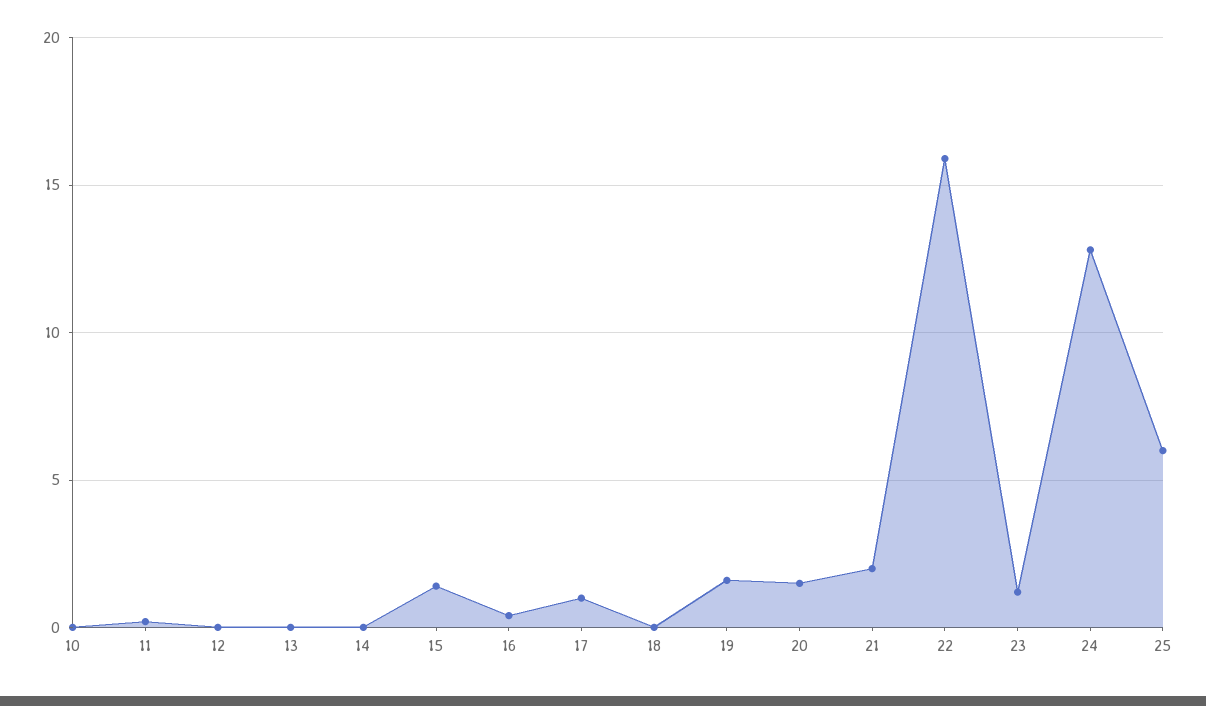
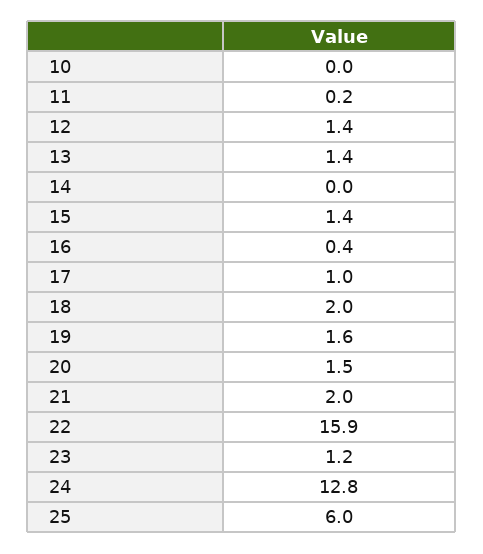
  {
    "10": 0,
    "11": 0.2,
-   "12": 0,
+   "12": 1.4,
-   "13": 0,
+   "13": 1.4,
    "14": 0,
    "15": 1.4,
    "16": 0.4,
    "17": 1,
-   "18": 0,
+   "18": 2,
    "19": 1.6,
    "20": 1.5,
    "21": 2,
    "22": 15.9,
    "23": 1.2,
    "24": 12.8,
    "25": 6
  }

